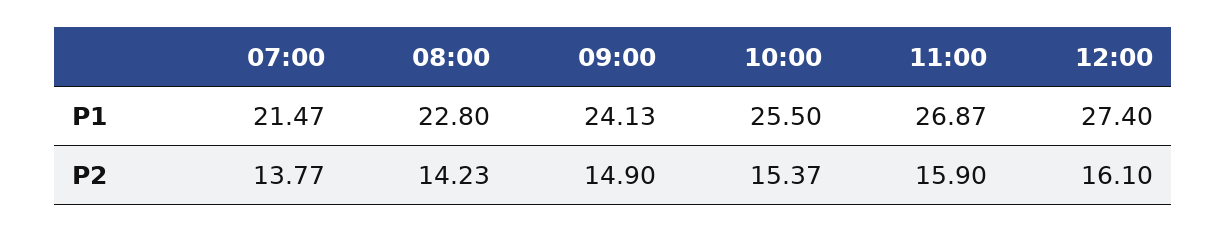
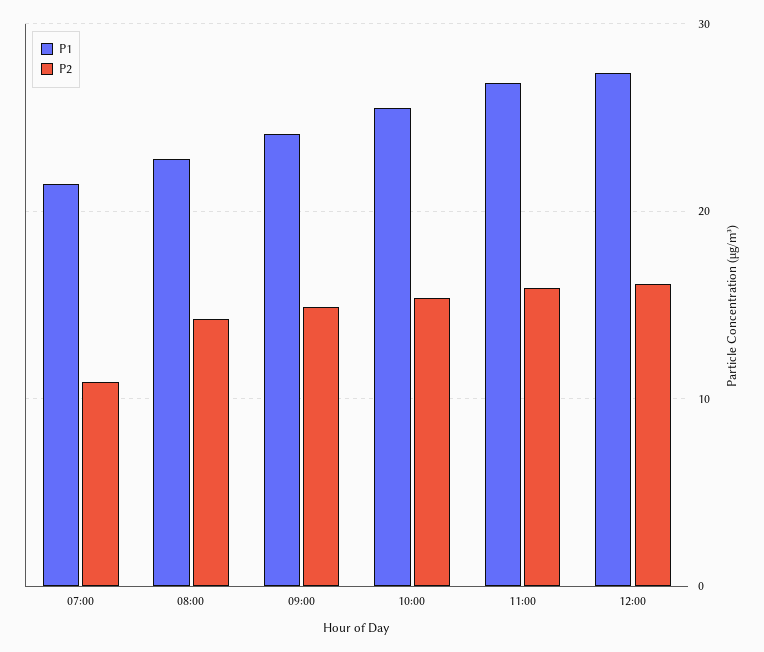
  {
    "P1": {
      "07:00": 21.47,
      "08:00": 22.8,
      "09:00": 24.13,
      "10:00": 25.5,
      "11:00": 26.87,
      "12:00": 27.4
    },
    "P2": {
-     "07:00": 13.77,
+     "07:00": 11,
      "08:00": 14.23,
      "09:00": 14.9,
      "10:00": 15.37,
      "11:00": 15.9,
      "12:00": 16.1
    }
  }

